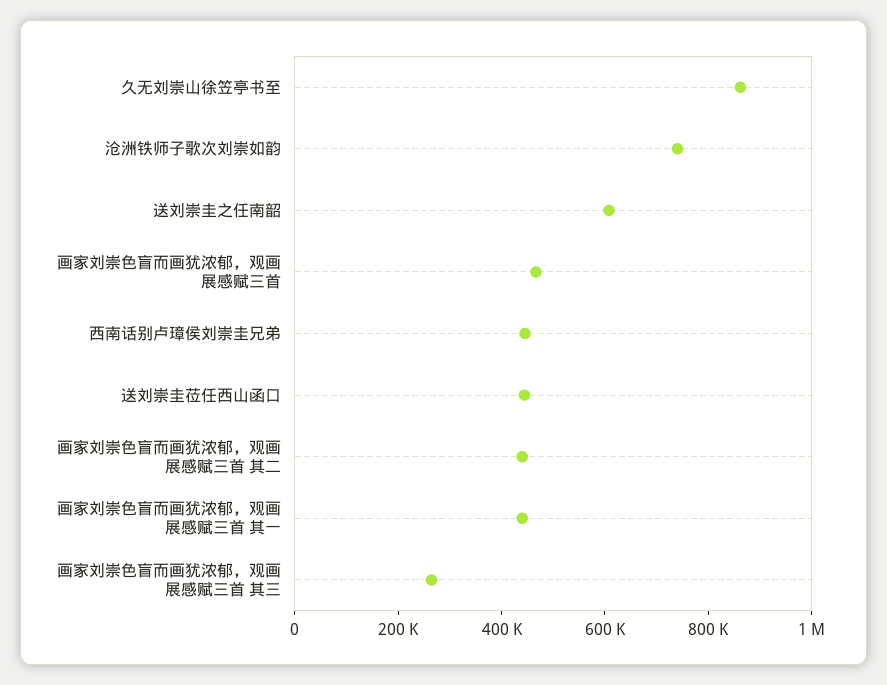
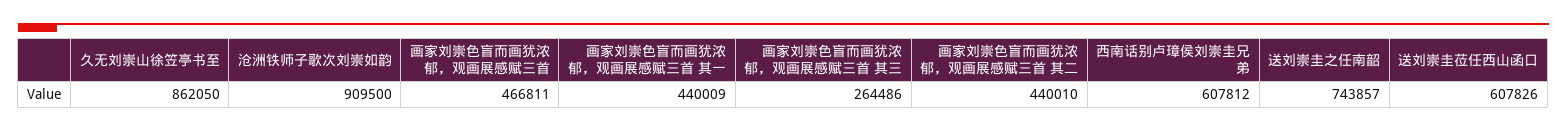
  {
    "久无刘崇山徐笠亭书至": 862050,
-   "沧洲铁师子歌次刘崇如韵": 750000,
+   "沧洲铁师子歌次刘崇如韵": 909500,
-   "送刘崇圭之任南韶": 600000,
+   "送刘崇圭之任南韶": 743857,
    "画家刘崇色盲而画犹浓郁，观画展感赋三首": 466811,
-   "西南话别卢璋侯刘崇圭兄弟": 450000,
+   "西南话别卢璋侯刘崇圭兄弟": 607812,
-   "送刘崇圭莅任西山函口": 450000,
+   "送刘崇圭莅任西山函口": 607826,
    "画家刘崇色盲而画犹浓郁，观画展感赋三首 其二": 440010,
    "画家刘崇色盲而画犹浓郁，观画展感赋三首 其一": 440009,
    "画家刘崇色盲而画犹浓郁，观画展感赋三首 其三": 264486
  }

